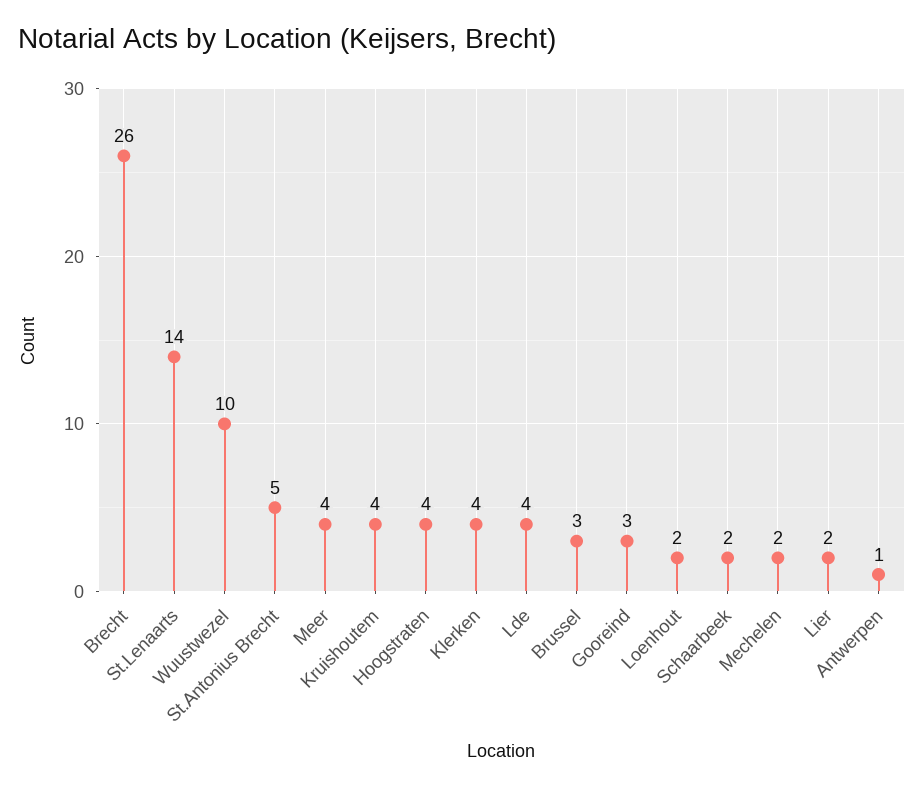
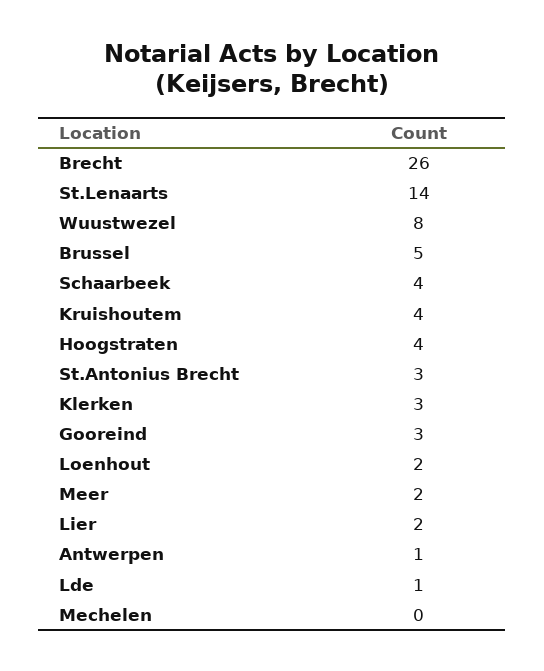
  {
    "Brecht": 26,
    "St.Lenaarts": 14,
-   "Wuustwezel": 10,
+   "Wuustwezel": 8,
-   "St.Antonius Brecht": 5,
+   "St.Antonius Brecht": 3,
-   "Meer": 4,
+   "Meer": 2,
    "Kruishoutem": 4,
    "Hoogstraten": 4,
-   "Klerken": 4,
+   "Klerken": 3,
-   "Lde": 4,
+   "Lde": 1,
-   "Brussel": 3,
+   "Brussel": 5,
    "Gooreind": 3,
    "Loenhout": 2,
-   "Schaarbeek": 2,
+   "Schaarbeek": 4,
-   "Mechelen": 2,
+   "Mechelen": 0,
    "Lier": 2,
    "Antwerpen": 1
  }

